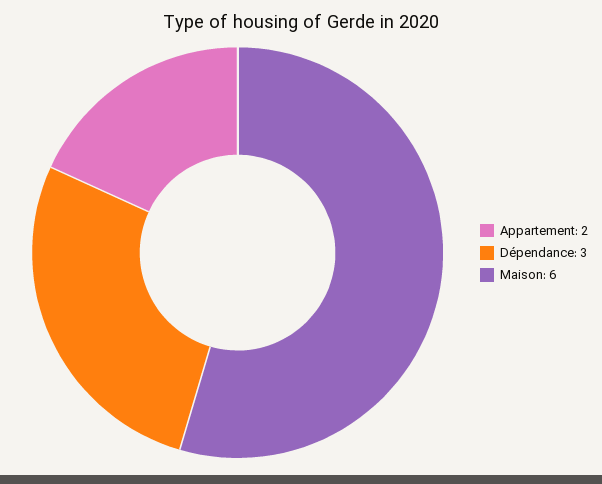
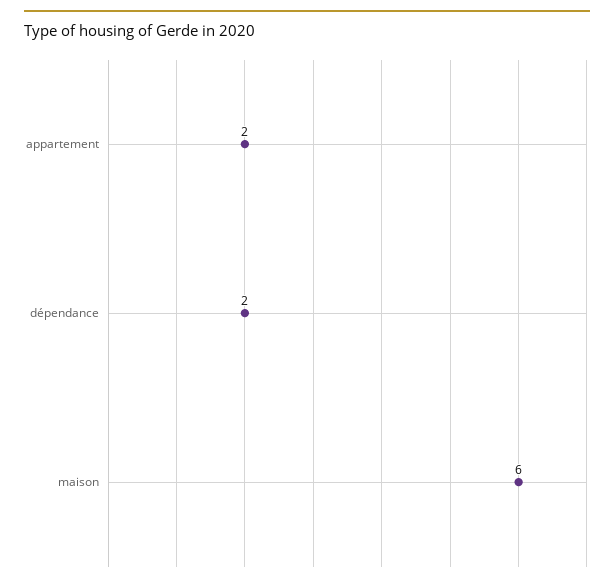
  {
    "Appartement": 2,
-   "Dépendance": 3,
+   "Dépendance": 2,
    "Maison": 6
  }

